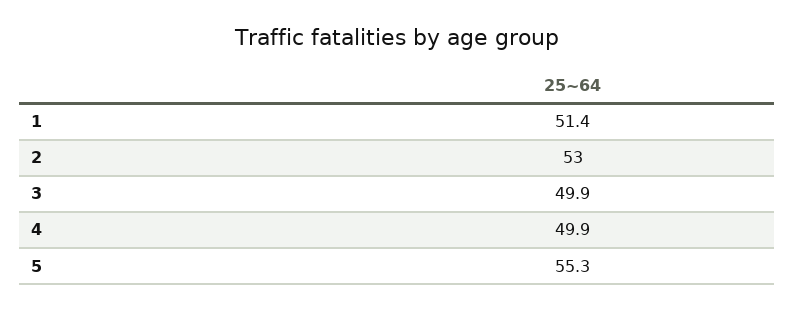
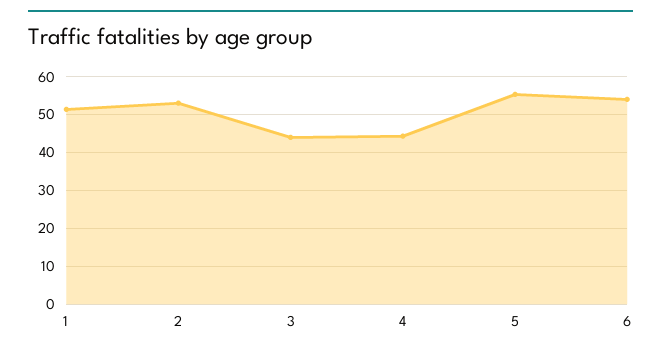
  {
    "1": 51.4,
    "2": 53,
-   "3": 49.9,
+   "3": 44,
-   "4": 49.9,
+   "4": 44,
-   "5": 55.3
+   "5": 55.3,
+   "6": 54
  }

